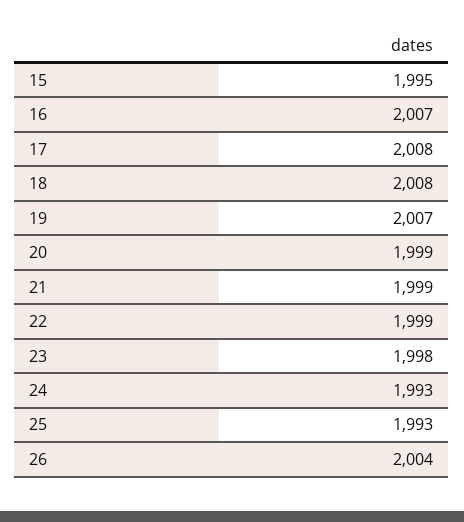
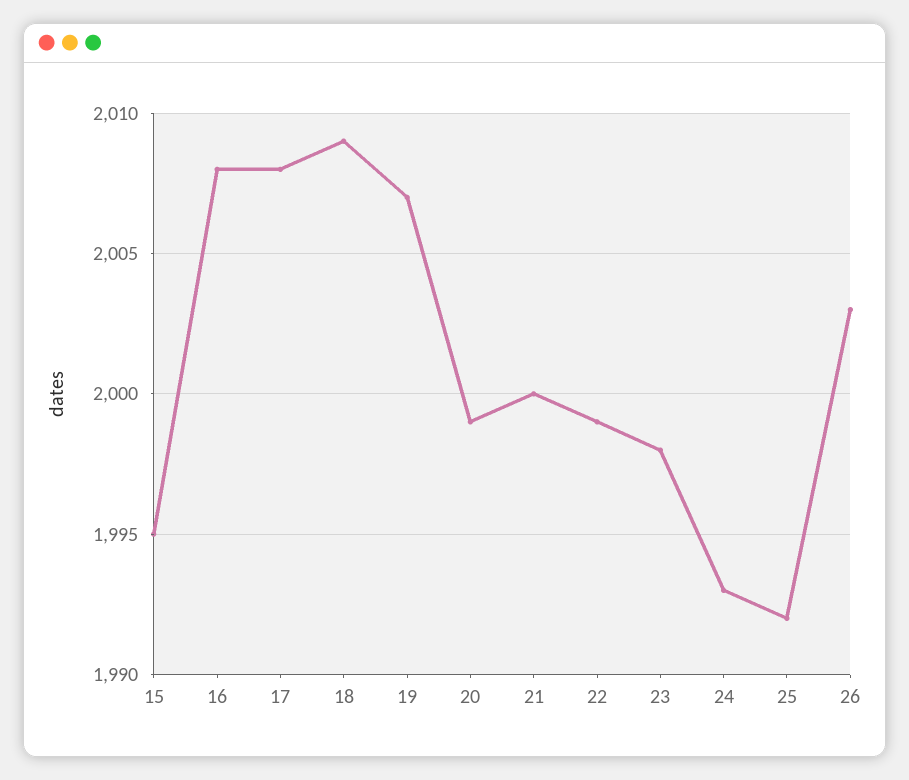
  {
    "15": 1995,
-   "16": 2007,
+   "16": 2008,
    "17": 2008,
-   "18": 2008,
+   "18": 2009,
    "19": 2007,
    "20": 1999,
-   "21": 1999,
+   "21": 2000,
    "22": 1999,
    "23": 1998,
    "24": 1993,
-   "25": 1993,
+   "25": 1992,
-   "26": 2004
+   "26": 2003
  }

